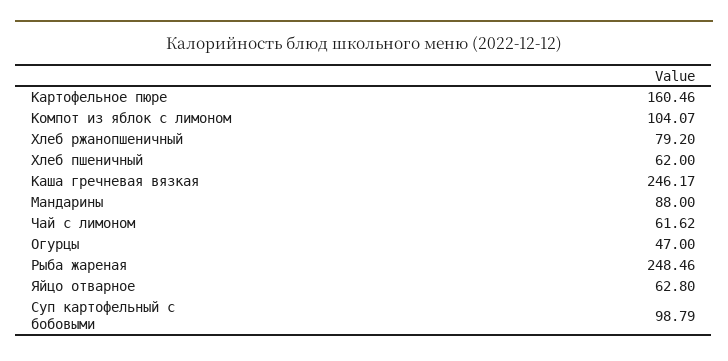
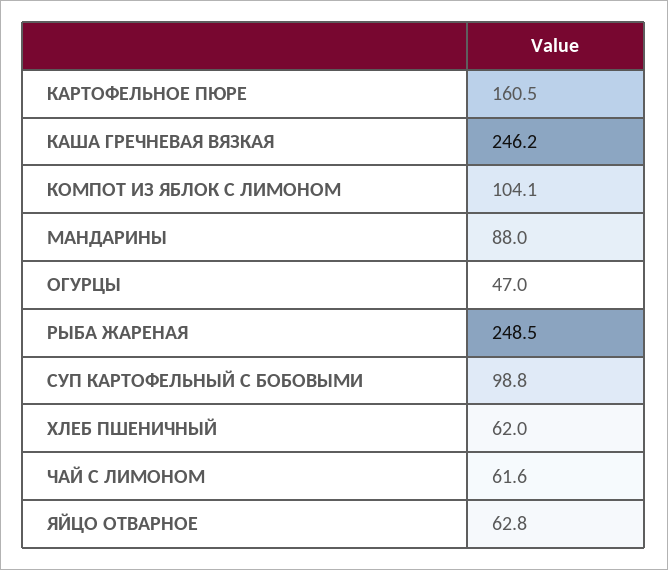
  {
    "Картофельное пюре": 160.46,
    "Компот из яблок с лимоном": 104.07,
-   "Хлеб ржанопшеничный": 79.2,
    "Хлеб пшеничный": 62,
    "Каша гречневая вязкая": 246.17,
    "Мандарины": 88,
    "Чай с лимоном": 61.62,
    "Огурцы": 47,
    "Рыба жареная": 248.46,
    "Яйцо отварное": 62.8,
    "Суп картофельный с бобовыми": 98.79
  }

